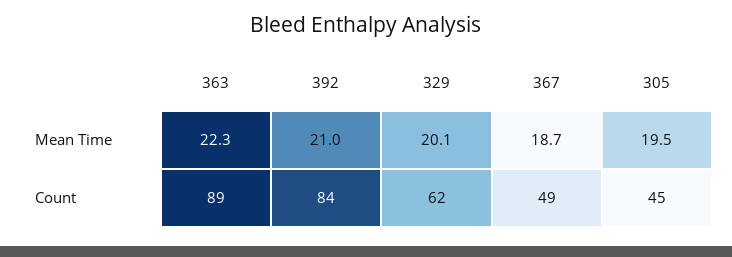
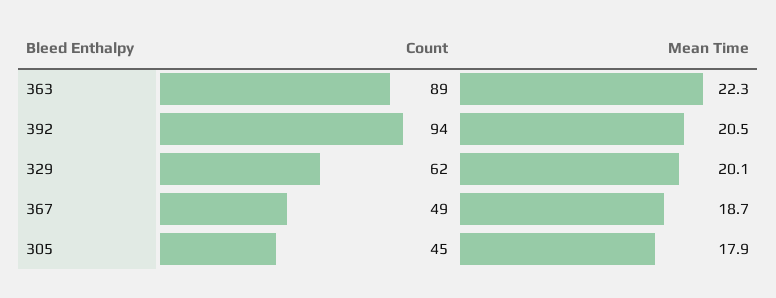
  {
    "363": {
      "Mean Time": 22.3,
      "Count": 89
    },
    "392": {
-     "Mean Time": 21,
+     "Mean Time": 20.5,
-     "Count": 84
+     "Count": 94
    },
    "329": {
      "Mean Time": 20.1,
      "Count": 62
    },
    "367": {
      "Mean Time": 18.7,
      "Count": 49
    },
    "305": {
-     "Mean Time": 19.5,
+     "Mean Time": 17.9,
      "Count": 45
    }
  }

